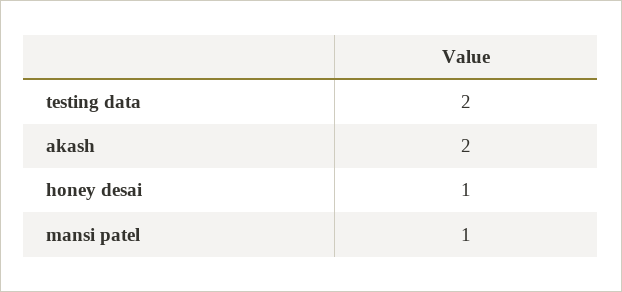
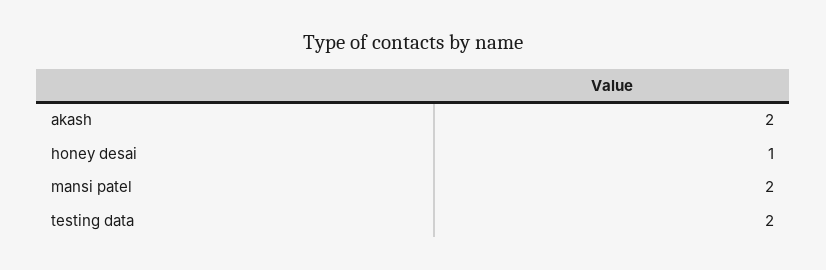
  {
    "testing data": 2,
    "akash": 2,
    "honey desai": 1,
-   "mansi patel": 1
+   "mansi patel": 2
  }

